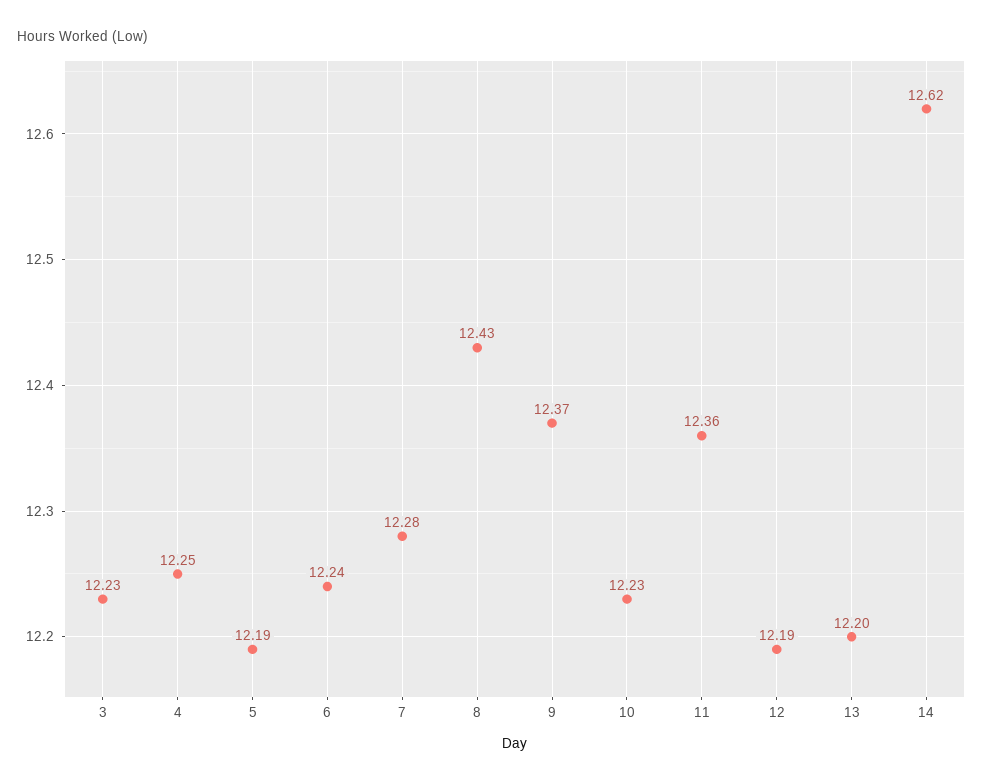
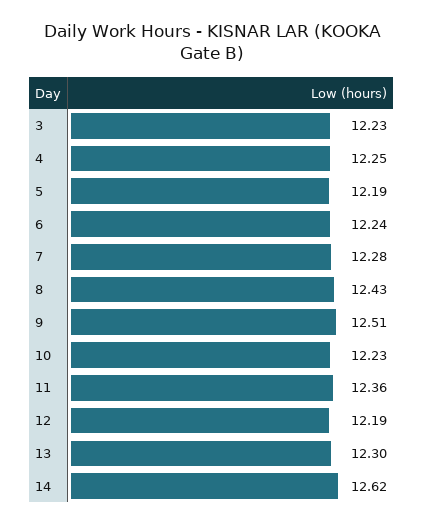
  {
    "3": 12.23,
    "4": 12.25,
    "5": 12.19,
    "6": 12.24,
    "7": 12.28,
    "8": 12.43,
-   "9": 12.37,
+   "9": 12.51,
    "10": 12.23,
    "11": 12.36,
    "12": 12.19,
-   "13": 12.2,
+   "13": 12.3,
    "14": 12.62
  }

